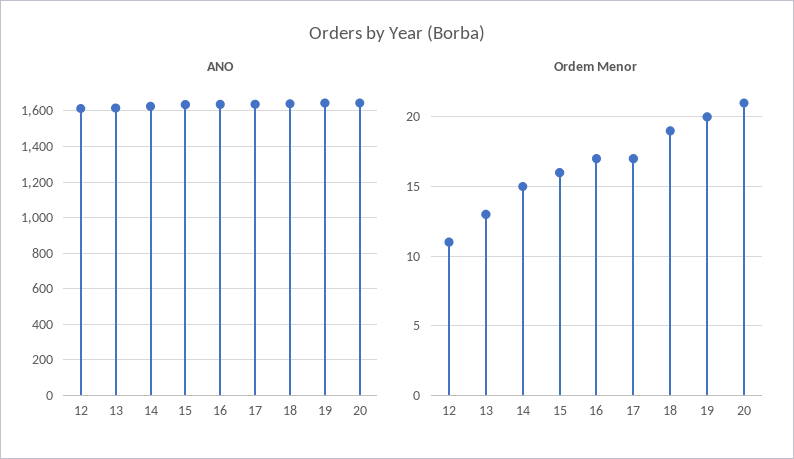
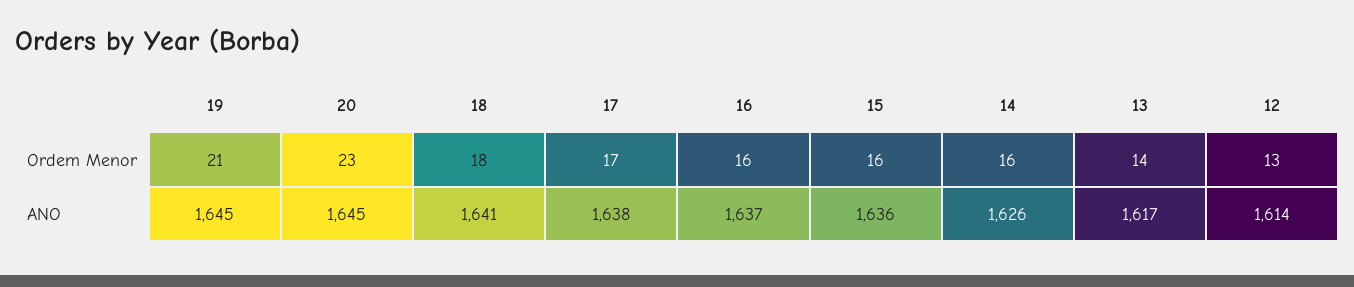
  {
    "ANO": {
      "12": 1614,
      "13": 1617,
      "14": 1626,
      "15": 1636,
      "16": 1637,
      "17": 1638,
      "18": 1641,
      "19": 1645,
      "20": 1645
    },
    "Ordem Menor": {
-     "12": 11,
+     "12": 13,
-     "13": 13,
+     "13": 14,
-     "14": 15,
+     "14": 16,
      "15": 16,
-     "16": 17,
+     "16": 16,
      "17": 17,
-     "18": 19,
+     "18": 18,
-     "19": 20,
+     "19": 21,
-     "20": 21
+     "20": 23
    }
  }

